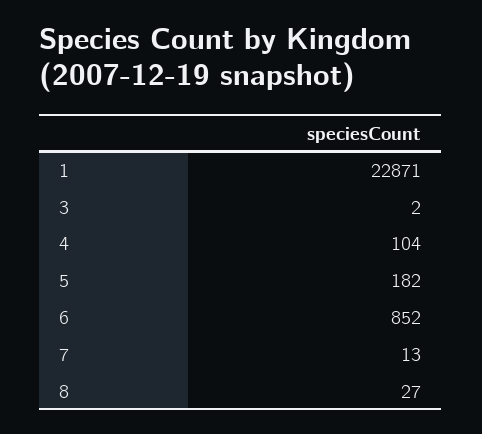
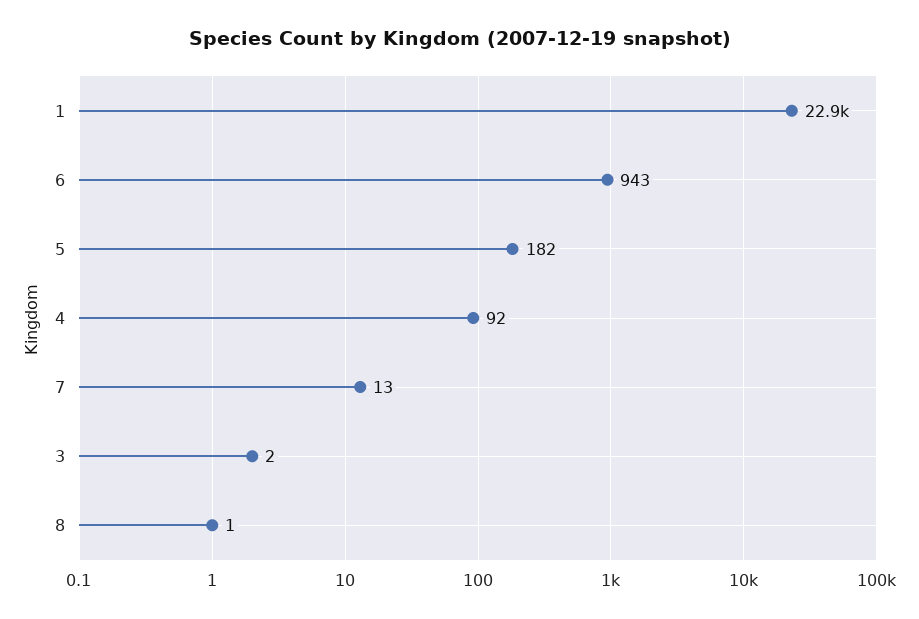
  {
    "1": 22871,
    "3": 2,
-   "4": 104,
+   "4": 92,
    "5": 182,
-   "6": 852,
+   "6": 943,
    "7": 13,
-   "8": 27
+   "8": 1
  }

